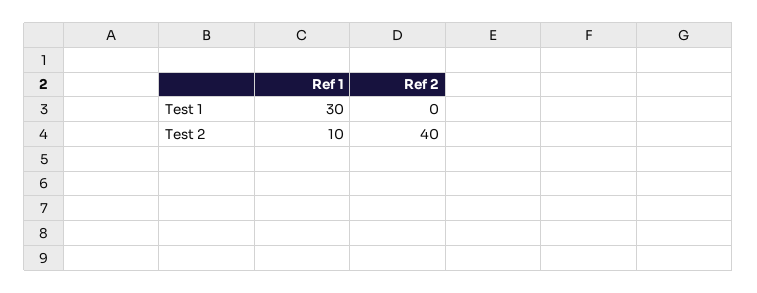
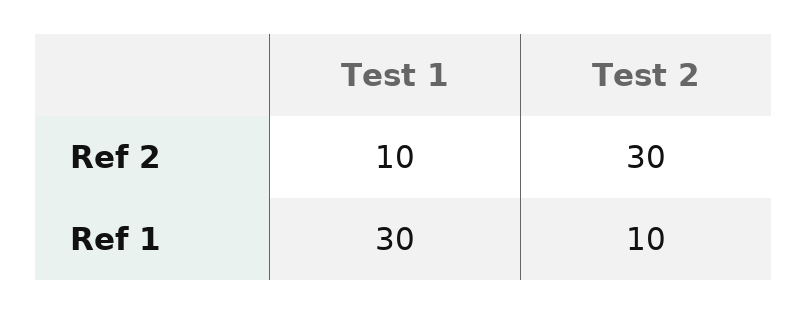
  {
    "Ref 1": {
      "Test 1": 30,
      "Test 2": 10
    },
    "Ref 2": {
-     "Test 1": 0,
+     "Test 1": 10,
-     "Test 2": 40
+     "Test 2": 30
    }
  }

